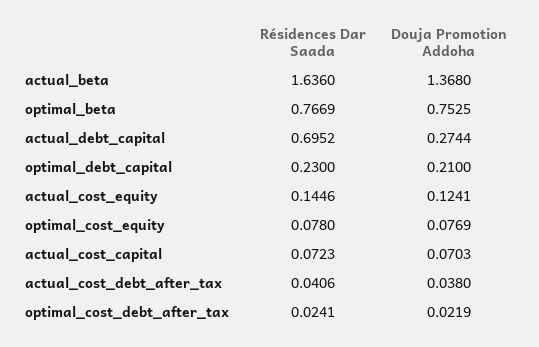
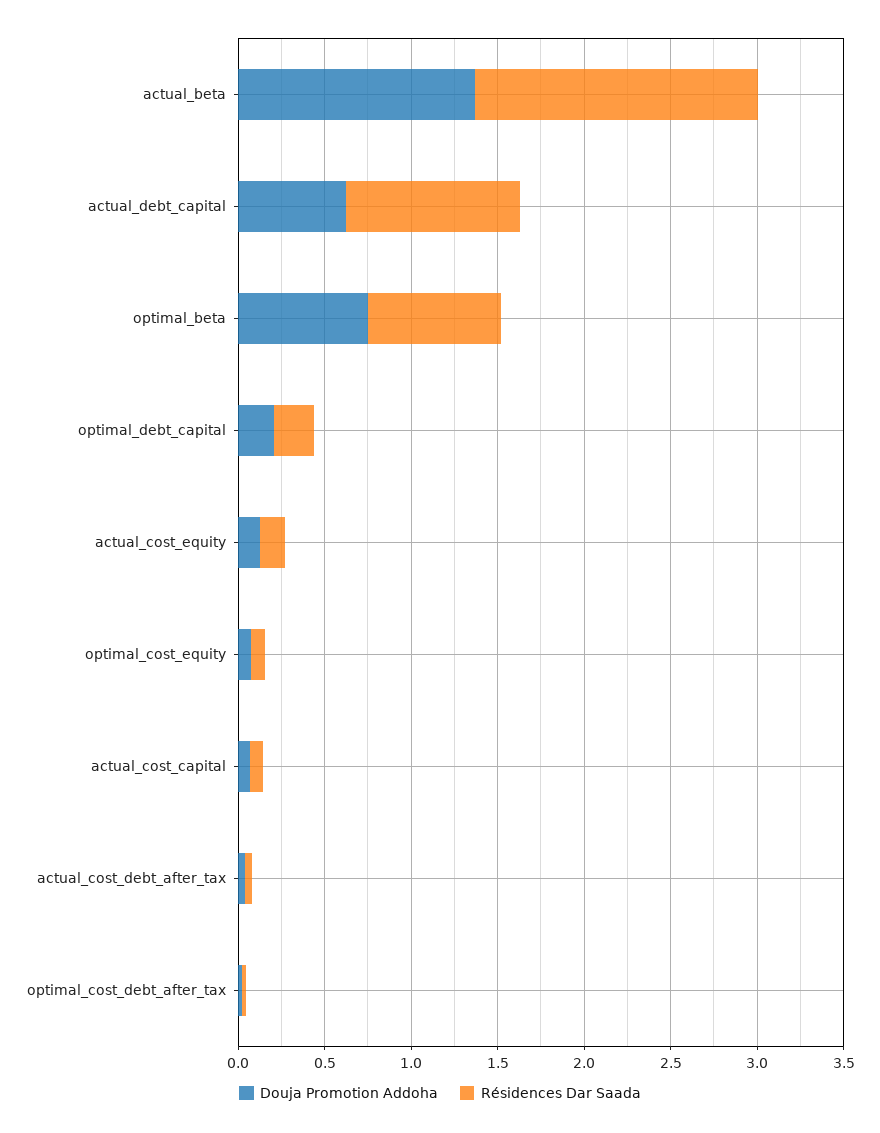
  {
    "Résidences Dar Saada": {
      "actual_beta": 1.636,
      "optimal_beta": 0.7669,
-     "actual_debt_capital": 0.6952,
+     "actual_debt_capital": 1,
      "optimal_debt_capital": 0.23,
      "actual_cost_equity": 0.1446,
      "optimal_cost_equity": 0.078,
      "actual_cost_capital": 0.0723,
      "actual_cost_debt_after_tax": 0.0406,
      "optimal_cost_debt_after_tax": 0.0241
    },
    "Douja Promotion Addoha": {
      "actual_beta": 1.368,
      "optimal_beta": 0.7525,
-     "actual_debt_capital": 0.2744,
+     "actual_debt_capital": 0.6,
      "optimal_debt_capital": 0.21,
      "actual_cost_equity": 0.1241,
      "optimal_cost_equity": 0.0769,
      "actual_cost_capital": 0.0703,
      "actual_cost_debt_after_tax": 0.038,
      "optimal_cost_debt_after_tax": 0.0219
    }
  }

